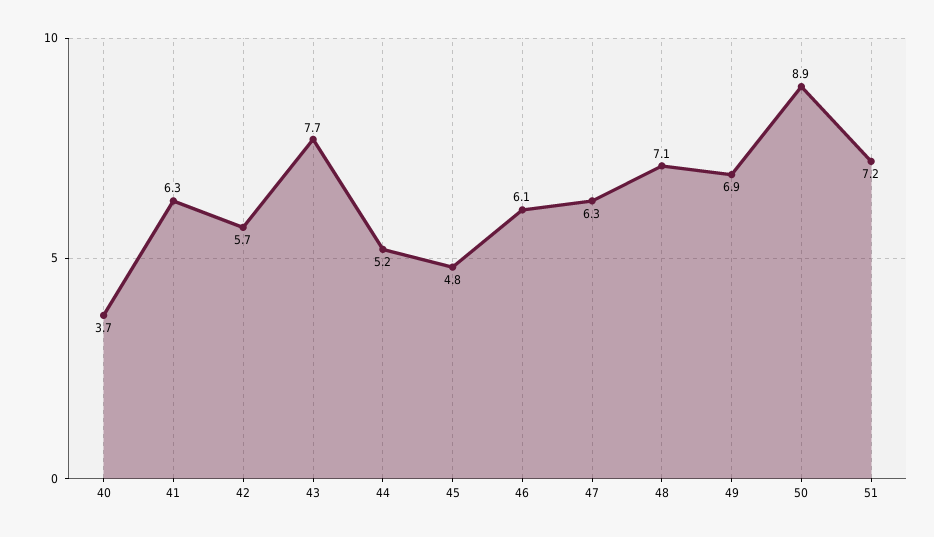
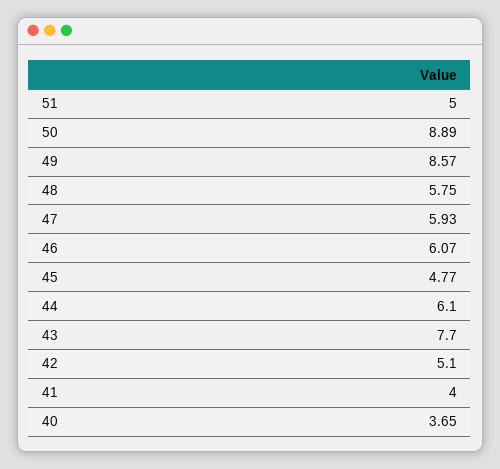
  {
    "40": 3.65,
-   "41": 6.3,
+   "41": 4,
-   "42": 5.7,
+   "42": 5.1,
    "43": 7.7,
-   "44": 5.2,
+   "44": 6.1,
    "45": 4.77,
    "46": 6.07,
-   "47": 6.3,
+   "47": 5.93,
-   "48": 7.1,
+   "48": 5.75,
-   "49": 6.9,
+   "49": 8.57,
    "50": 8.89,
-   "51": 7.2
+   "51": 5
  }

